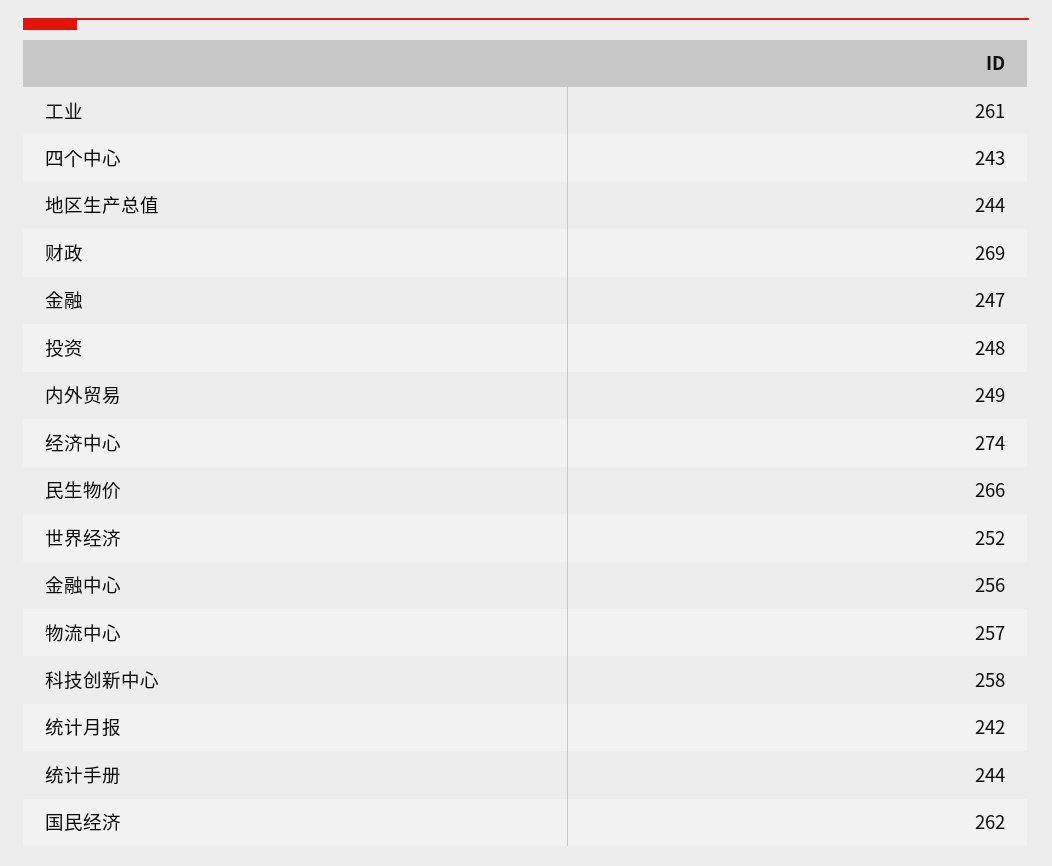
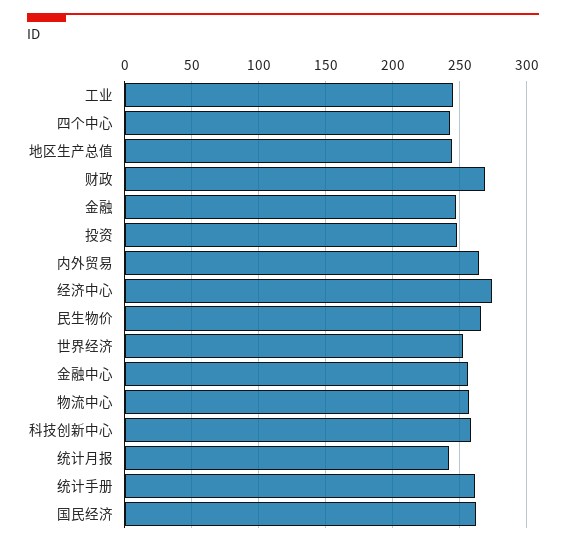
  {
-   "工业": 261,
+   "工业": 245,
    "四个中心": 243,
    "地区生产总值": 244,
    "财政": 269,
    "金融": 247,
    "投资": 248,
-   "内外贸易": 249,
+   "内外贸易": 265,
    "经济中心": 274,
    "民生物价": 266,
    "世界经济": 252,
    "金融中心": 256,
    "物流中心": 257,
    "科技创新中心": 258,
    "统计月报": 242,
-   "统计手册": 244,
+   "统计手册": 260,
    "国民经济": 262
  }

